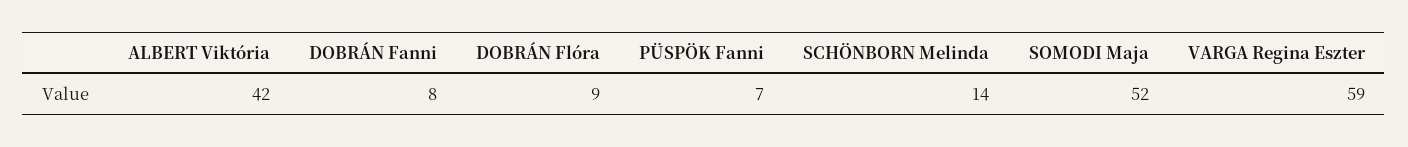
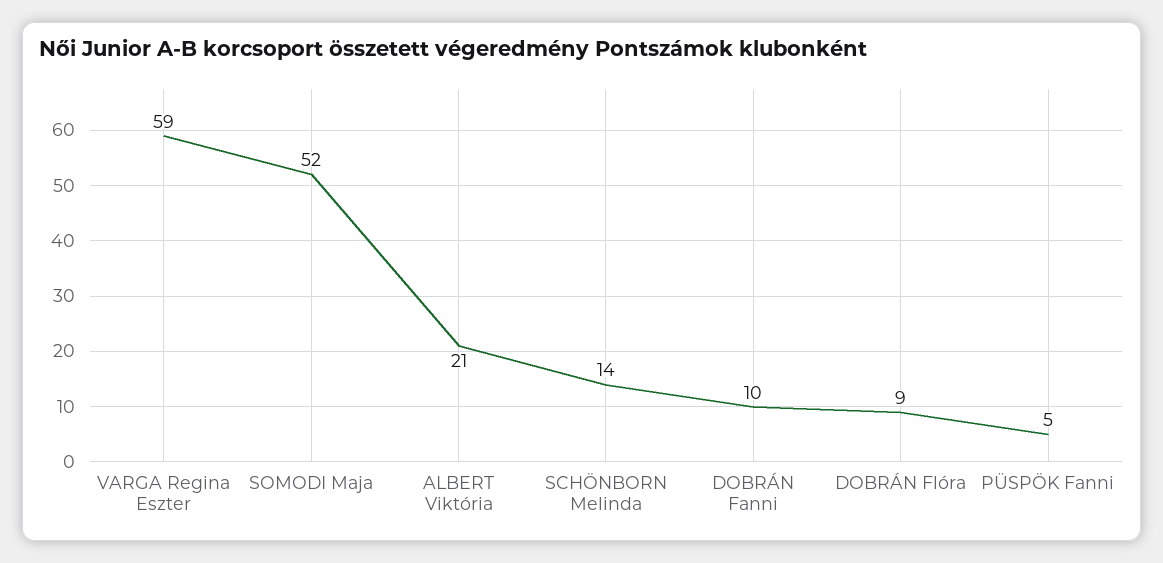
  {
-   "ALBERT Viktória": 42,
+   "ALBERT Viktória": 21,
-   "DOBRÁN Fanni": 8,
+   "DOBRÁN Fanni": 10,
    "DOBRÁN Flóra": 9,
-   "PÜSPÖK Fanni": 7,
+   "PÜSPÖK Fanni": 5,
    "SCHÖNBORN Melinda": 14,
    "SOMODI Maja": 52,
    "VARGA Regina Eszter": 59
  }

